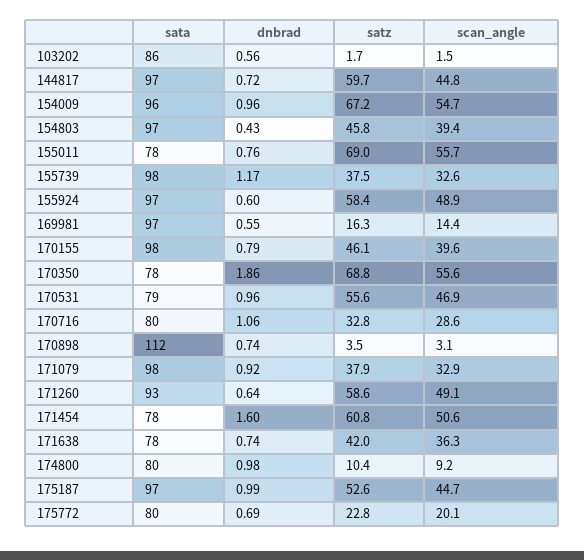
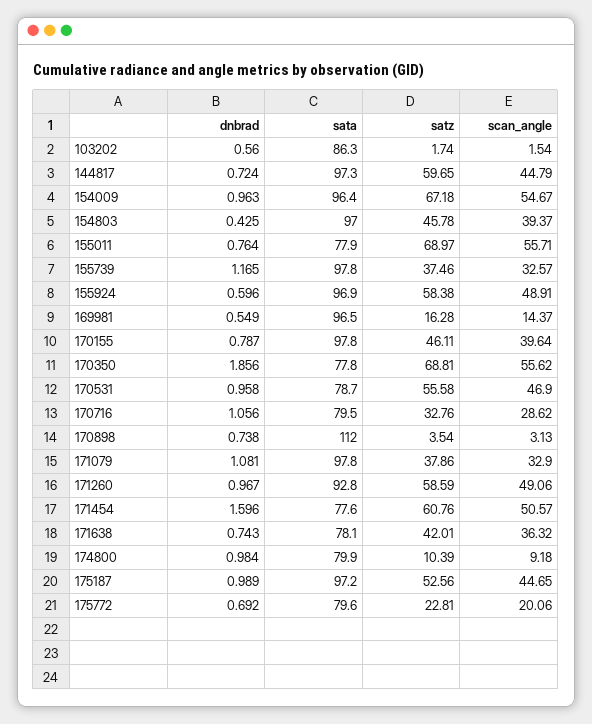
  {
    "sata": {
      "103202": 86.3,
      "144817": 97.3,
      "154009": 96.4,
      "154803": 97,
      "155011": 77.9,
      "155739": 97.8,
      "155924": 96.9,
      "169981": 96.5,
      "170155": 97.8,
      "170350": 77.8,
      "170531": 78.7,
      "170716": 79.5,
      "170898": 112,
      "171079": 97.8,
      "171260": 92.8,
      "171454": 77.6,
      "171638": 78.1,
      "174800": 79.9,
      "175187": 97.2,
      "175772": 79.6
    },
    "dnbrad": {
      "103202": 0.56,
      "144817": 0.724,
      "154009": 0.963,
      "154803": 0.425,
      "155011": 0.764,
      "155739": 1.165,
      "155924": 0.596,
      "169981": 0.549,
      "170155": 0.787,
      "170350": 1.856,
      "170531": 0.958,
      "170716": 1.056,
      "170898": 0.738,
-     "171079": 0.92,
+     "171079": 1.081,
-     "171260": 0.64,
+     "171260": 0.967,
      "171454": 1.596,
      "171638": 0.743,
      "174800": 0.984,
      "175187": 0.989,
      "175772": 0.692
    },
    "satz": {
      "103202": 1.74,
      "144817": 59.65,
      "154009": 67.18,
      "154803": 45.78,
      "155011": 68.97,
      "155739": 37.46,
      "155924": 58.38,
      "169981": 16.28,
      "170155": 46.11,
      "170350": 68.81,
      "170531": 55.58,
      "170716": 32.76,
      "170898": 3.54,
      "171079": 37.86,
      "171260": 58.59,
      "171454": 60.76,
      "171638": 42.01,
      "174800": 10.39,
      "175187": 52.56,
      "175772": 22.81
    },
    "scan_angle": {
      "103202": 1.54,
      "144817": 44.79,
      "154009": 54.67,
      "154803": 39.37,
      "155011": 55.71,
      "155739": 32.57,
      "155924": 48.91,
      "169981": 14.37,
      "170155": 39.64,
      "170350": 55.62,
      "170531": 46.9,
      "170716": 28.62,
      "170898": 3.13,
      "171079": 32.9,
      "171260": 49.06,
      "171454": 50.57,
      "171638": 36.32,
      "174800": 9.18,
      "175187": 44.65,
      "175772": 20.06
    }
  }

